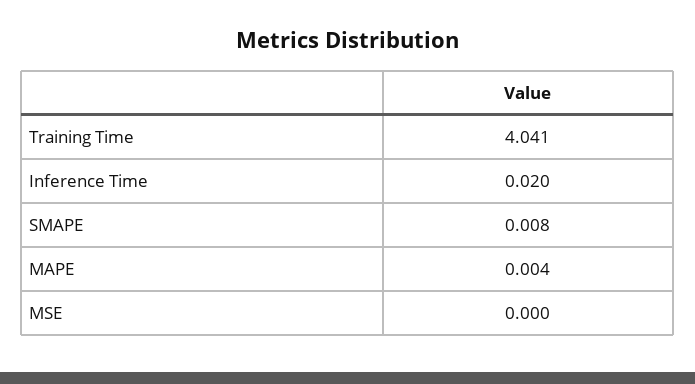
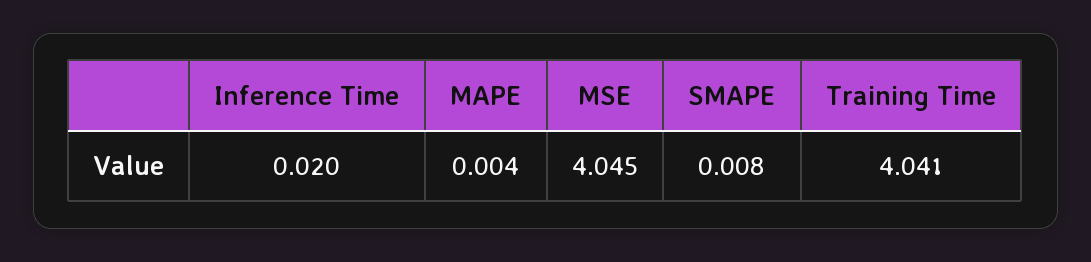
  {
    "Training Time": 4.041,
    "Inference Time": 0.02,
    "SMAPE": 0.008,
    "MAPE": 0.004,
-   "MSE": 0
+   "MSE": 4.045
  }

